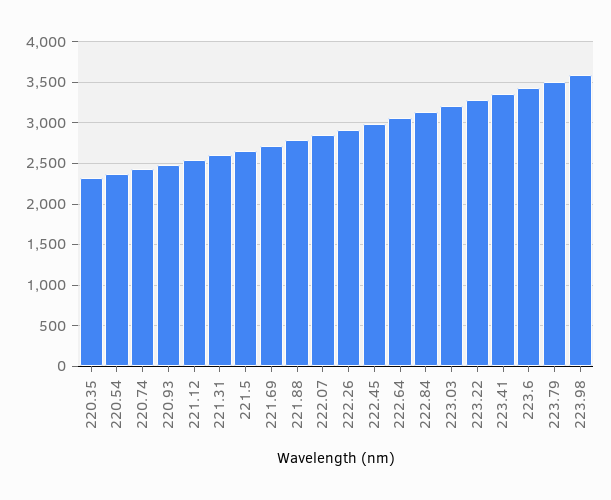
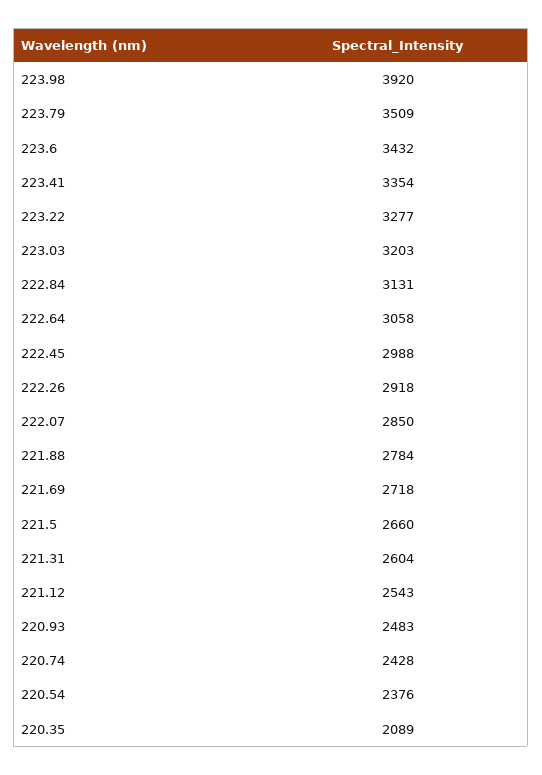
  {
-   "220.35": 2300,
+   "220.35": 2089,
    "220.54": 2376,
    "220.74": 2428,
    "220.93": 2483,
    "221.12": 2543,
    "221.31": 2604,
    "221.5": 2660,
    "221.69": 2718,
    "221.88": 2784,
    "222.07": 2850,
    "222.26": 2918,
    "222.45": 2988,
    "222.64": 3058,
    "222.84": 3131,
    "223.03": 3203,
    "223.22": 3277,
    "223.41": 3354,
    "223.6": 3432,
    "223.79": 3509,
-   "223.98": 3600
+   "223.98": 3920
  }

